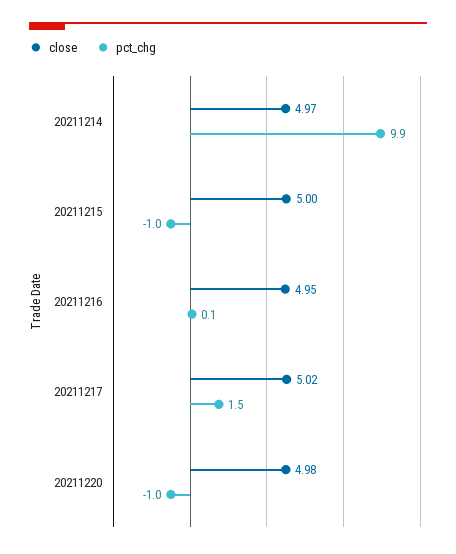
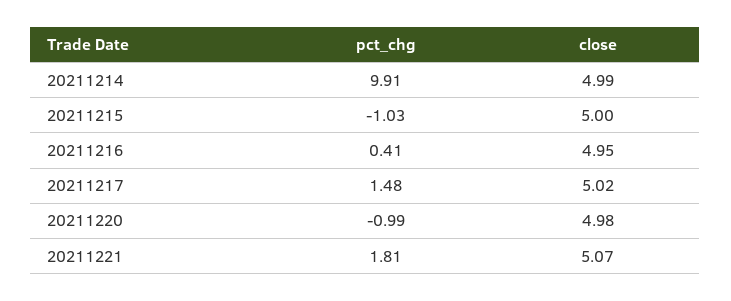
  {
    "close": {
-     "20211214": 4.97,
+     "20211214": 4.99,
      "20211215": 5,
      "20211216": 4.95,
      "20211217": 5.02,
-     "20211220": 4.98
+     "20211220": 4.98,
+     "20211221": 5.07
    },
    "pct_chg": {
      "20211214": 9.91,
      "20211215": -1.03,
-     "20211216": 0.1,
+     "20211216": 0.41,
      "20211217": 1.48,
-     "20211220": -0.99
+     "20211220": -0.99,
+     "20211221": 1.81
    }
  }

